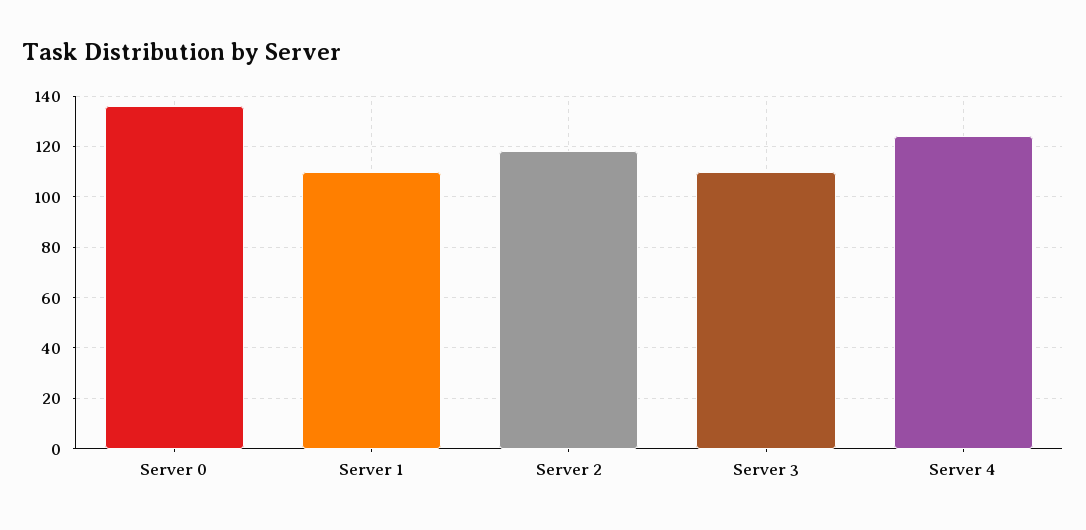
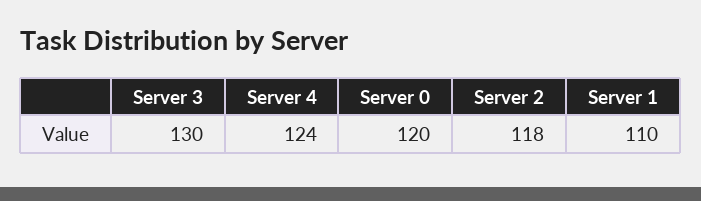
  {
-   "Server 0": 135,
+   "Server 0": 120,
    "Server 1": 110,
    "Server 2": 118,
-   "Server 3": 110,
+   "Server 3": 130,
    "Server 4": 124
  }

